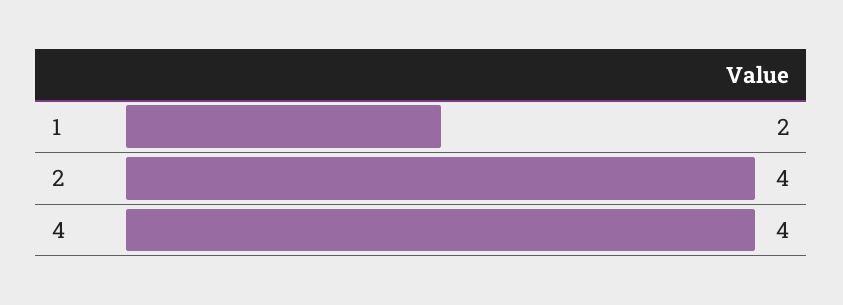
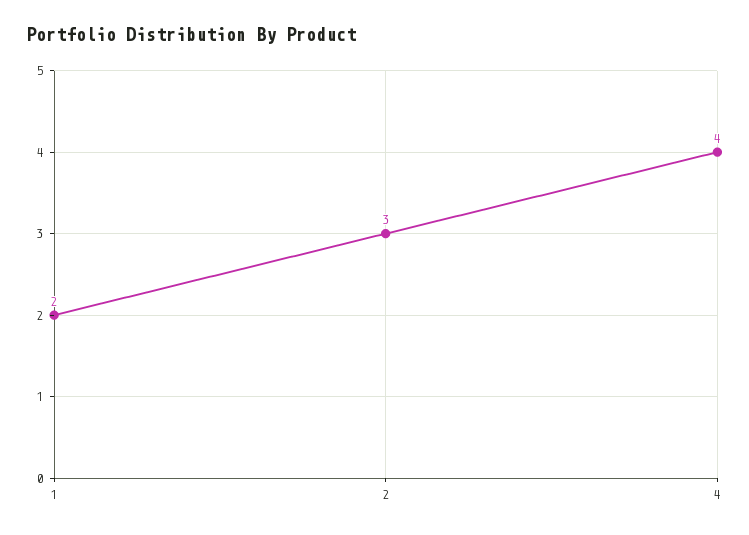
  {
    "1": 2,
-   "2": 4,
+   "2": 3,
    "4": 4
  }

